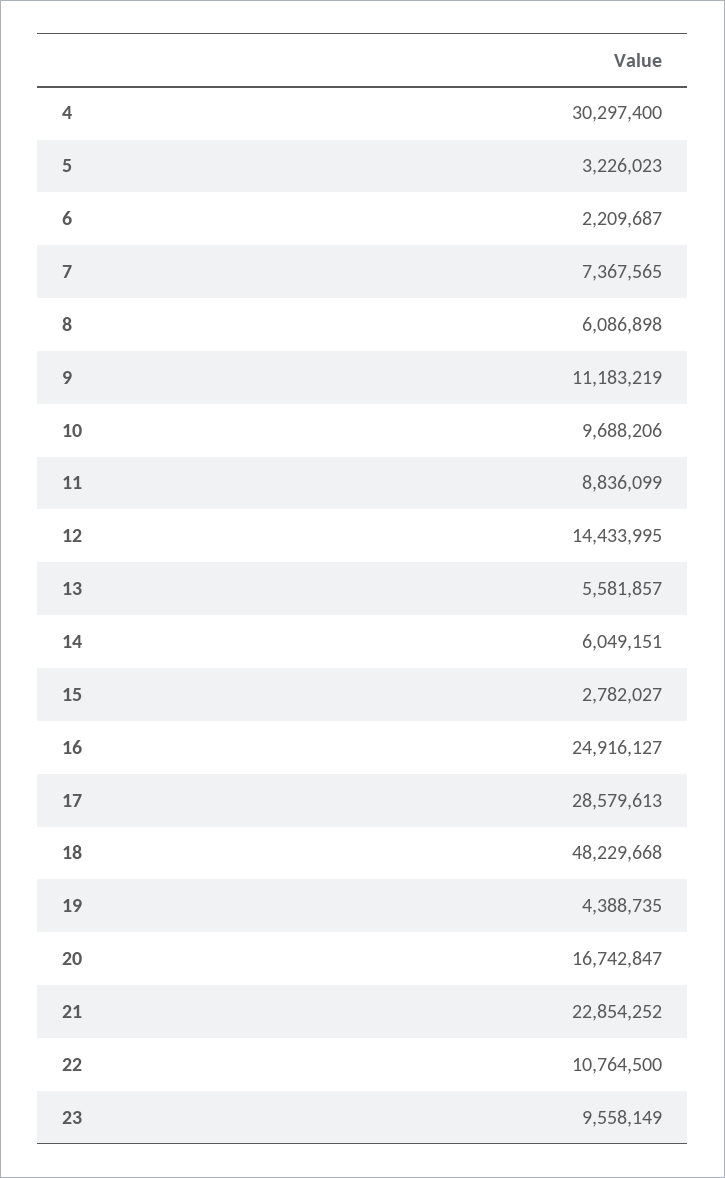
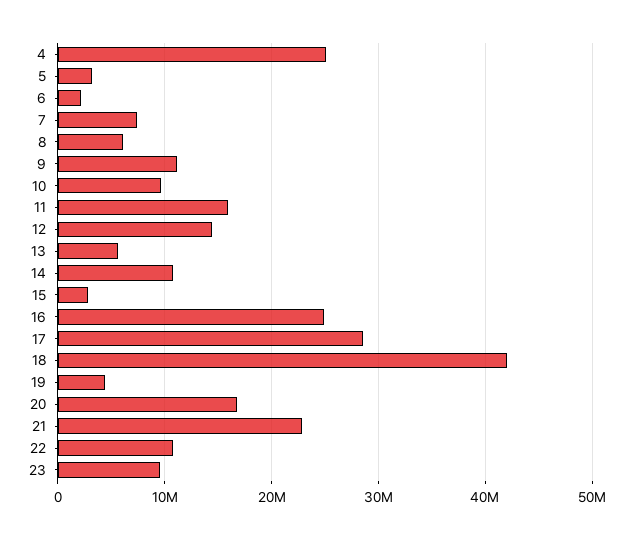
  {
-   "4": 30297400,
+   "4": 25000000,
    "5": 3226023,
    "6": 2209687,
    "7": 7367565,
    "8": 6086898,
    "9": 11183219,
    "10": 9688206,
-   "11": 8836099,
+   "11": 16000000,
    "12": 14433995,
    "13": 5581857,
-   "14": 6049151,
+   "14": 11000000,
    "15": 2782027,
    "16": 24916127,
    "17": 28579613,
-   "18": 48229668,
+   "18": 42000000,
    "19": 4388735,
    "20": 16742847,
    "21": 22854252,
    "22": 10764500,
    "23": 9558149
  }

